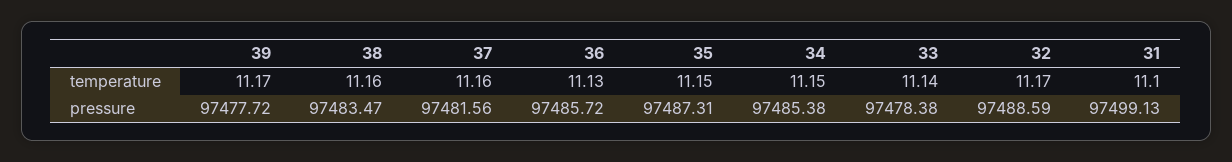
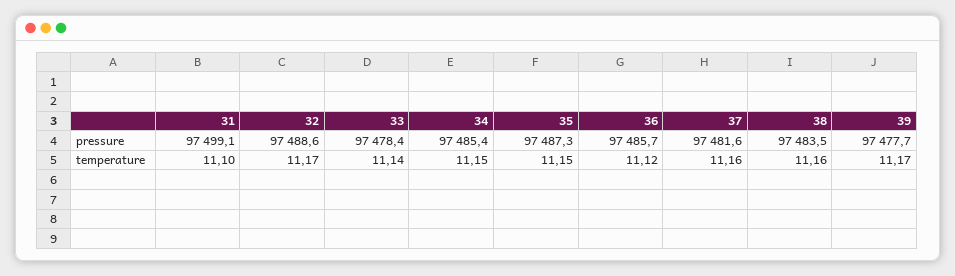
  {
    "39": {
      "temperature": 11.17,
      "pressure": 97477.72
    },
    "38": {
      "temperature": 11.16,
      "pressure": 97483.47
    },
    "37": {
      "temperature": 11.16,
      "pressure": 97481.56
    },
    "36": {
-     "temperature": 11.13,
+     "temperature": 11.12,
      "pressure": 97485.72
    },
    "35": {
      "temperature": 11.15,
      "pressure": 97487.31
    },
    "34": {
      "temperature": 11.15,
      "pressure": 97485.38
    },
    "33": {
      "temperature": 11.14,
      "pressure": 97478.38
    },
    "32": {
      "temperature": 11.17,
      "pressure": 97488.59
    },
    "31": {
      "temperature": 11.1,
      "pressure": 97499.13
    }
  }

